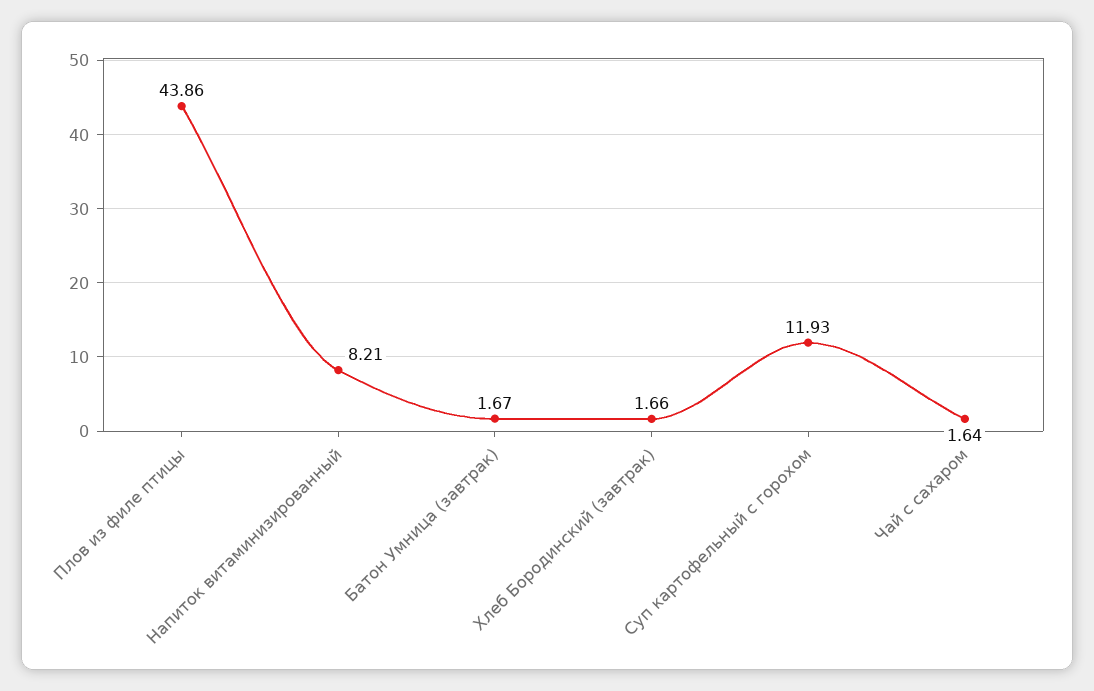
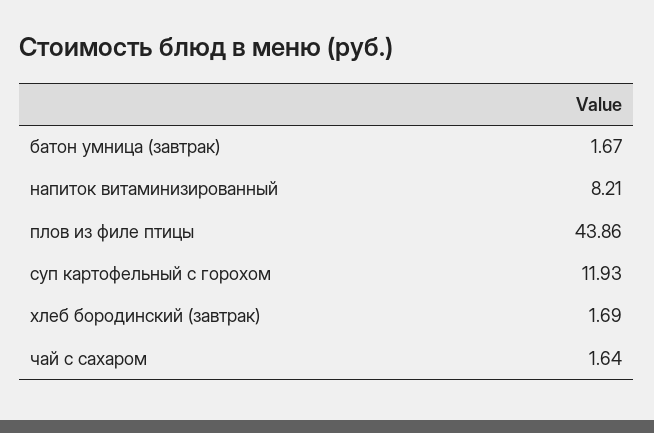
  {
    "Плов из филе птицы": 43.86,
    "Напиток витаминизированный": 8.21,
    "Батон Умница (завтрак)": 1.67,
-   "Хлеб Бородинский (завтрак)": 1.66,
+   "Хлеб Бородинский (завтрак)": 1.69,
    "Суп картофельный с горохом": 11.93,
    "Чай с сахаром": 1.64
  }

